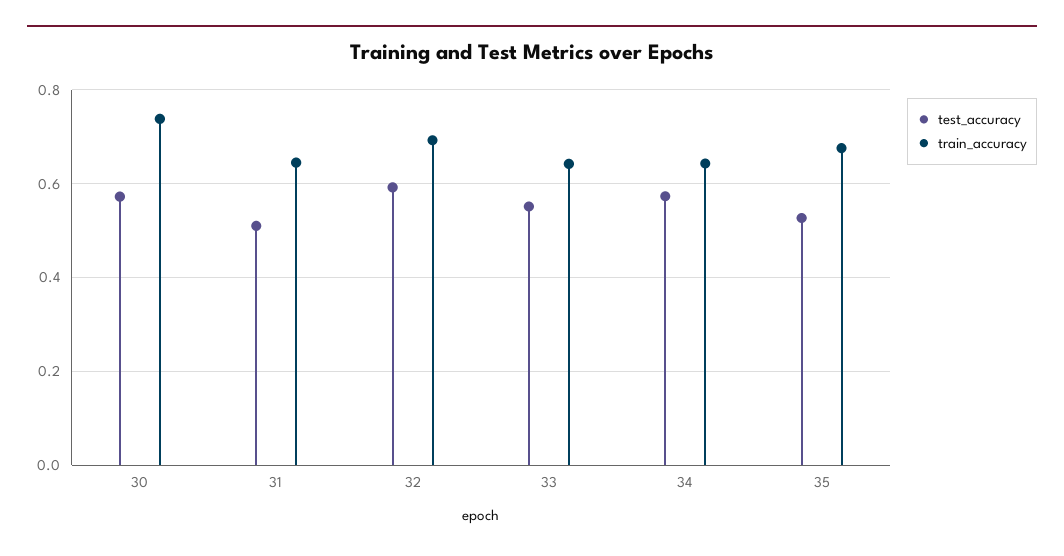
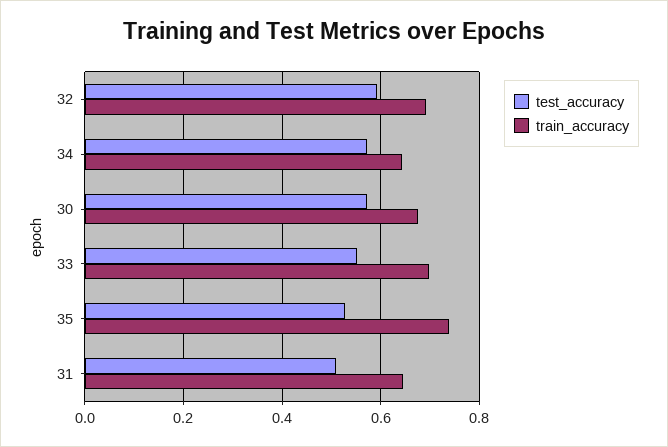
  {
    "test_accuracy": {
      "30": 0.58,
      "31": 0.52,
      "32": 0.6,
      "33": 0.56,
      "34": 0.58,
      "35": 0.52
    },
    "train_accuracy": {
-     "30": 0.74,
+     "30": 0.68,
      "31": 0.64,
      "32": 0.7,
-     "33": 0.64,
+     "33": 0.7,
      "34": 0.64,
-     "35": 0.68
+     "35": 0.74
    }
  }

